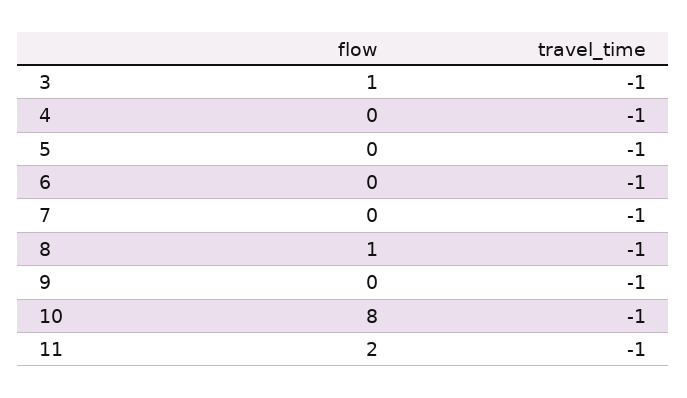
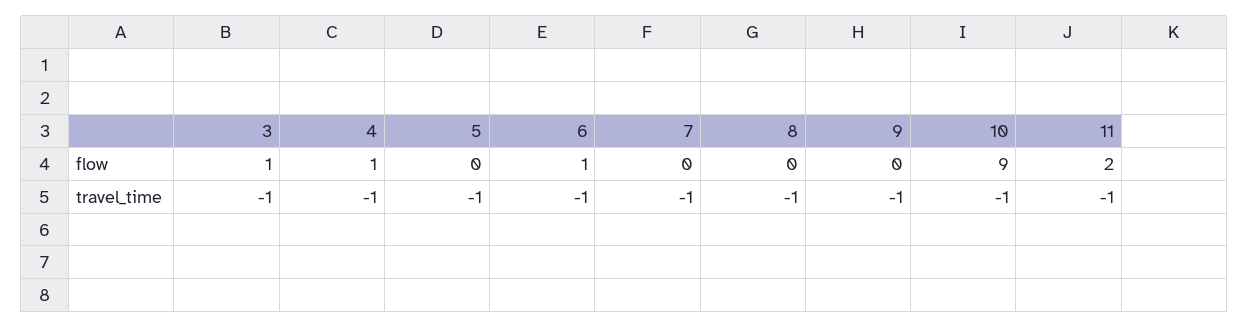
  {
    "flow": {
      "3": 1,
-     "4": 0,
+     "4": 1,
      "5": 0,
-     "6": 0,
+     "6": 1,
      "7": 0,
-     "8": 1,
+     "8": 0,
      "9": 0,
-     "10": 8,
+     "10": 9,
      "11": 2
    },
    "travel_time": {
      "3": -1,
      "4": -1,
      "5": -1,
      "6": -1,
      "7": -1,
      "8": -1,
      "9": -1,
      "10": -1,
      "11": -1
    }
  }

